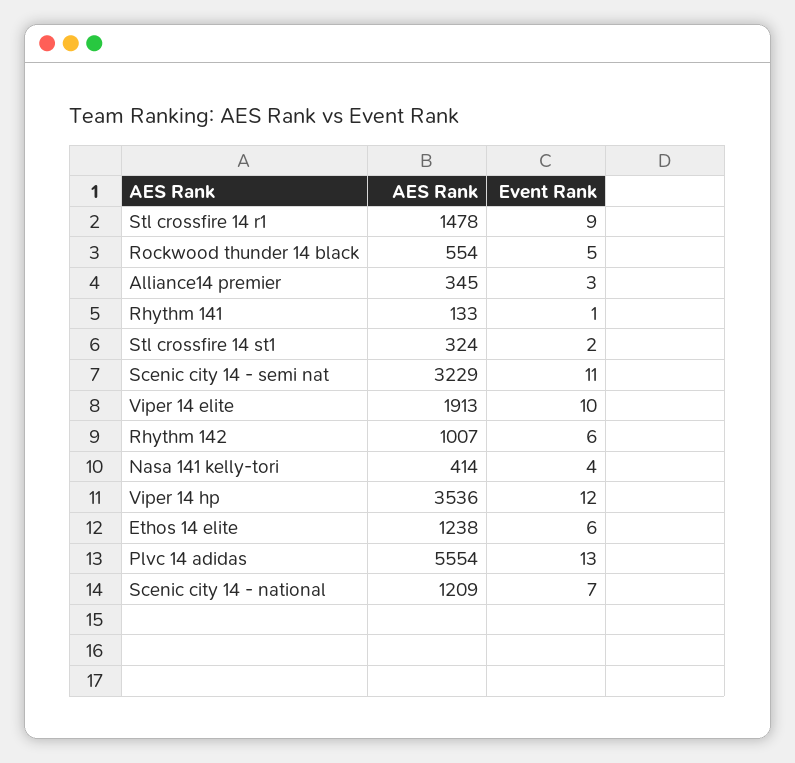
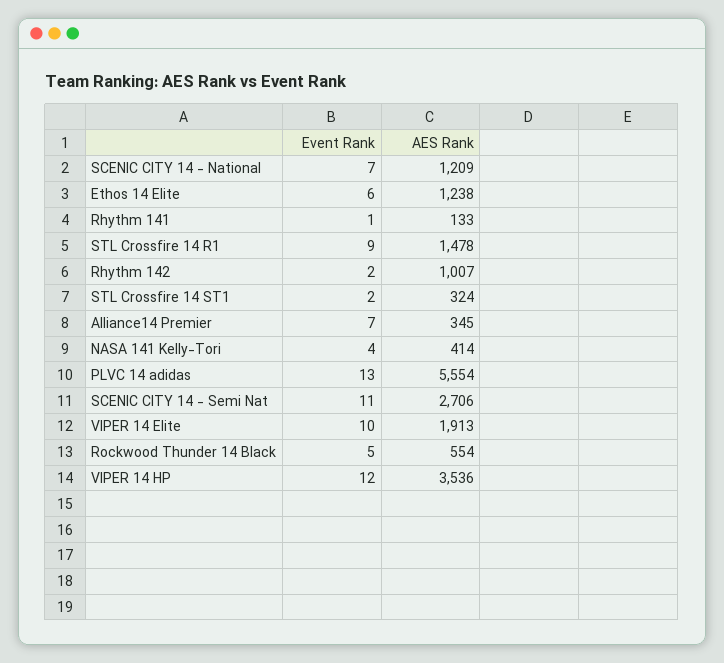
  {
    "AES Rank": {
      "Stl crossfire 14 r1": 1478,
      "Rockwood thunder 14 black": 554,
      "Alliance14 premier": 345,
      "Rhythm 141": 133,
      "Stl crossfire 14 st1": 324,
-     "Scenic city 14 - semi nat": 3229,
+     "Scenic city 14 - semi nat": 2706,
      "Viper 14 elite": 1913,
      "Rhythm 142": 1007,
      "Nasa 141 kelly-tori": 414,
      "Viper 14 hp": 3536,
      "Ethos 14 elite": 1238,
      "Plvc 14 adidas": 5554,
      "Scenic city 14 - national": 1209
    },
    "Event Rank": {
      "Stl crossfire 14 r1": 9,
      "Rockwood thunder 14 black": 5,
-     "Alliance14 premier": 3,
+     "Alliance14 premier": 7,
      "Rhythm 141": 1,
      "Stl crossfire 14 st1": 2,
      "Scenic city 14 - semi nat": 11,
      "Viper 14 elite": 10,
-     "Rhythm 142": 6,
+     "Rhythm 142": 2,
      "Nasa 141 kelly-tori": 4,
      "Viper 14 hp": 12,
      "Ethos 14 elite": 6,
      "Plvc 14 adidas": 13,
      "Scenic city 14 - national": 7
    }
  }

